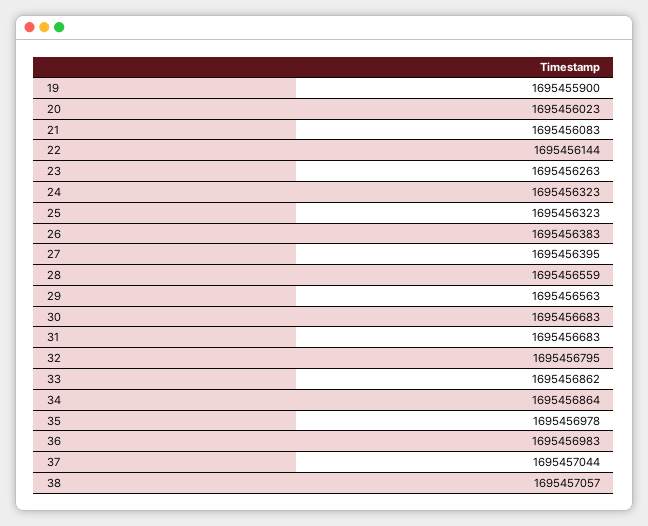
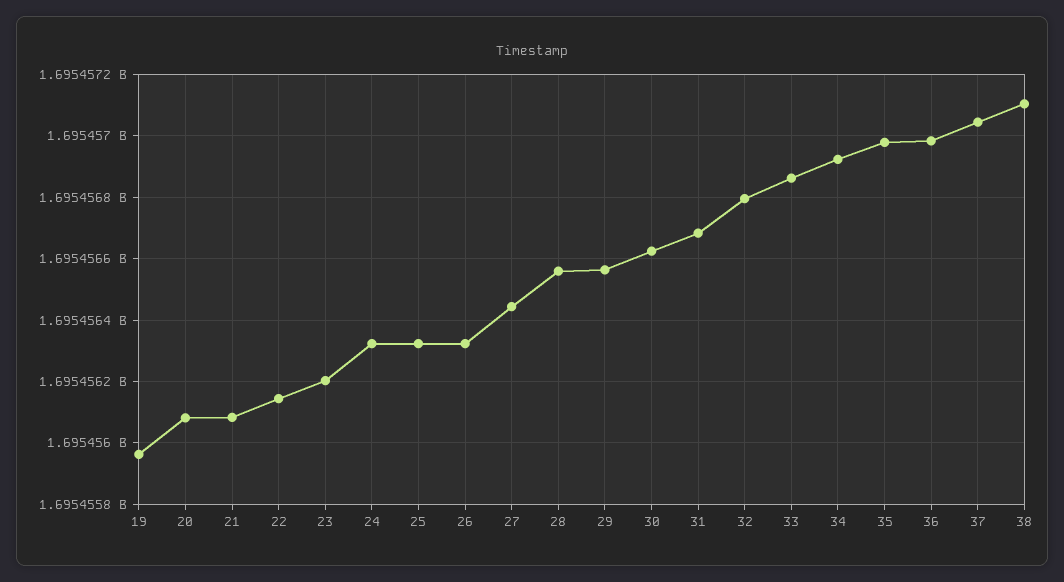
  {
-   "19": 1695455900,
+   "19": 1695455960,
-   "20": 1695456023,
+   "20": 1695456080,
    "21": 1695456083,
    "22": 1695456144,
-   "23": 1695456263,
+   "23": 1695456200,
    "24": 1695456323,
    "25": 1695456323,
-   "26": 1695456383,
+   "26": 1695456320,
-   "27": 1695456395,
+   "27": 1695456440,
    "28": 1695456559,
    "29": 1695456563,
-   "30": 1695456683,
+   "30": 1695456620,
    "31": 1695456683,
    "32": 1695456795,
    "33": 1695456862,
-   "34": 1695456864,
+   "34": 1695456920,
    "35": 1695456978,
    "36": 1695456983,
    "37": 1695457044,
-   "38": 1695457057
+   "38": 1695457100
  }

